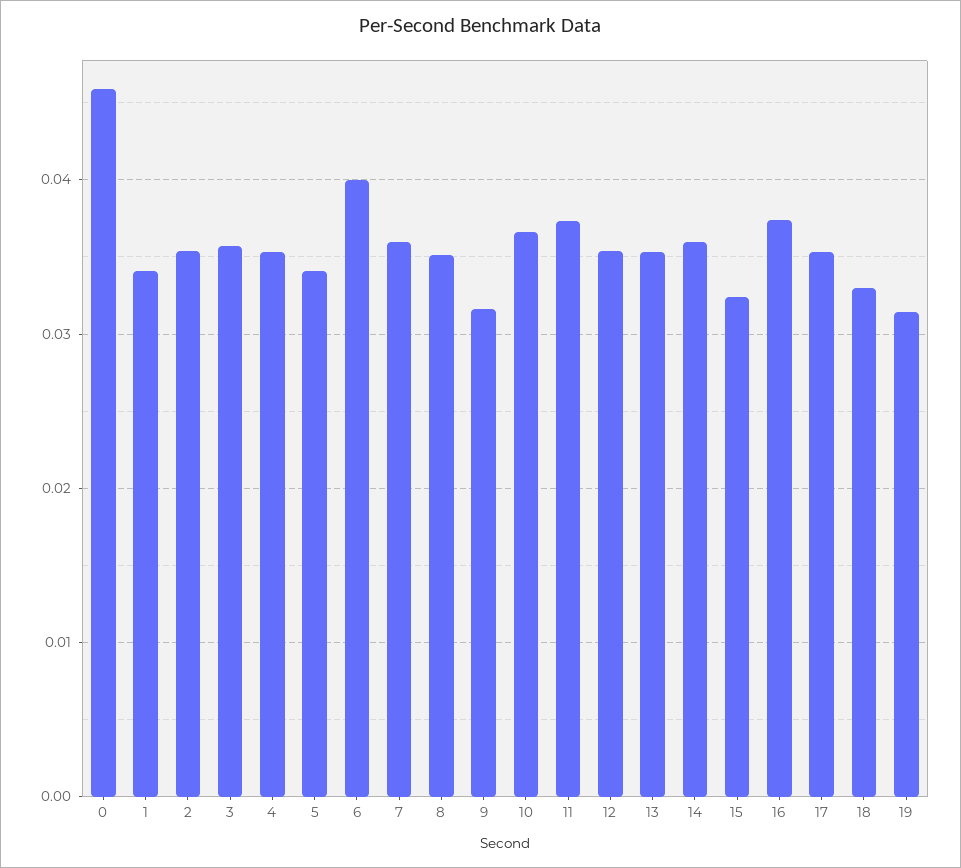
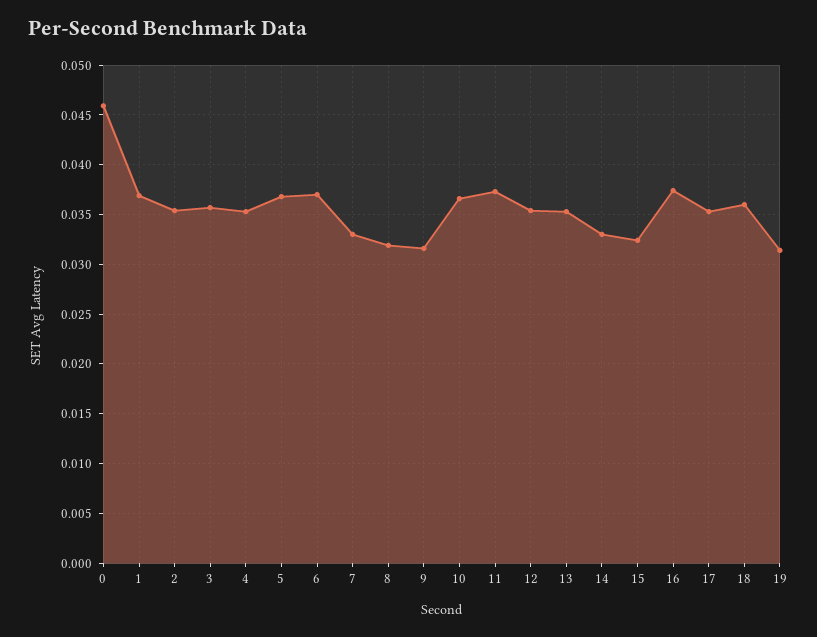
  {
    "0": 0.046,
-   "1": 0.034,
+   "1": 0.037,
    "2": 0.035,
    "3": 0.036,
    "4": 0.035,
-   "5": 0.034,
+   "5": 0.037,
-   "6": 0.04,
+   "6": 0.037,
-   "7": 0.036,
+   "7": 0.033,
-   "8": 0.035,
+   "8": 0.032,
    "9": 0.032,
    "10": 0.037,
    "11": 0.037,
    "12": 0.035,
    "13": 0.035,
-   "14": 0.036,
+   "14": 0.033,
    "15": 0.032,
    "16": 0.037,
    "17": 0.035,
-   "18": 0.033,
+   "18": 0.036,
    "19": 0.031
  }

